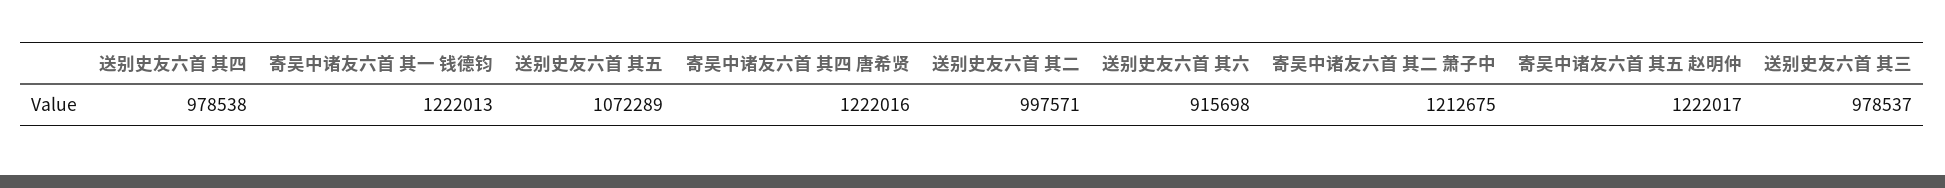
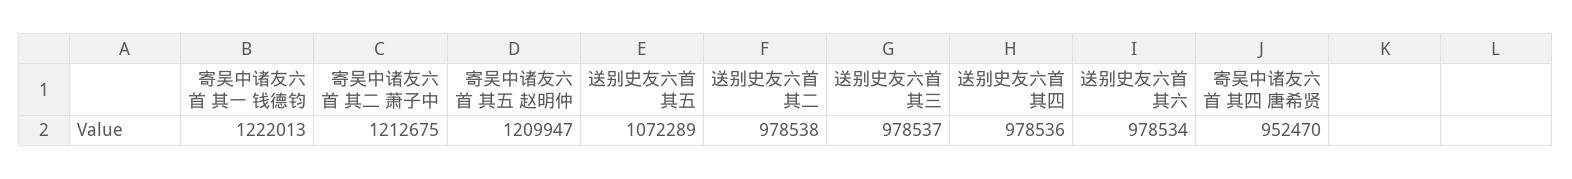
  {
-   "送别史友六首 其四": 978538,
+   "送别史友六首 其四": 978536,
    "寄吴中诸友六首 其一 钱德钧": 1222013,
    "送别史友六首 其五": 1072289,
-   "寄吴中诸友六首 其四 唐希贤": 1222016,
+   "寄吴中诸友六首 其四 唐希贤": 952470,
-   "送别史友六首 其二": 997571,
+   "送别史友六首 其二": 978538,
-   "送别史友六首 其六": 915698,
+   "送别史友六首 其六": 978534,
    "寄吴中诸友六首 其二 萧子中": 1212675,
-   "寄吴中诸友六首 其五 赵明仲": 1222017,
+   "寄吴中诸友六首 其五 赵明仲": 1209947,
    "送别史友六首 其三": 978537
  }

